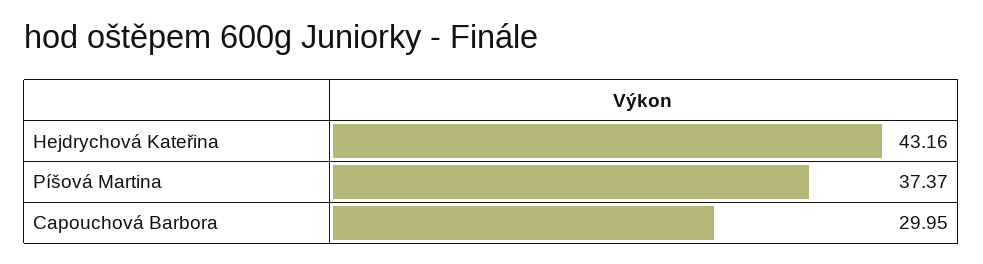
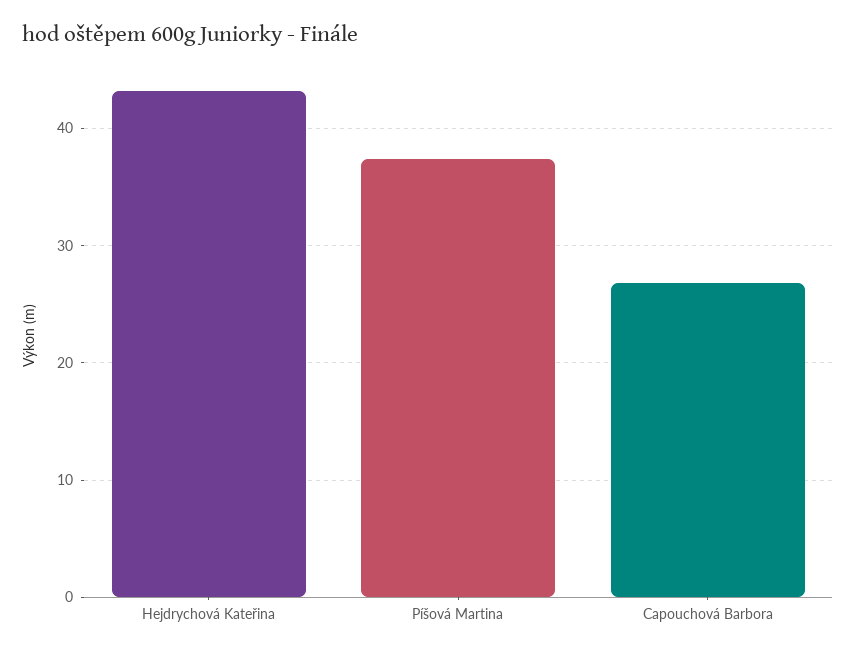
  {
    "Hejdrychová Kateřina": 43.16,
    "Píšová Martina": 37.37,
-   "Capouchová Barbora": 29.95
+   "Capouchová Barbora": 27
  }

